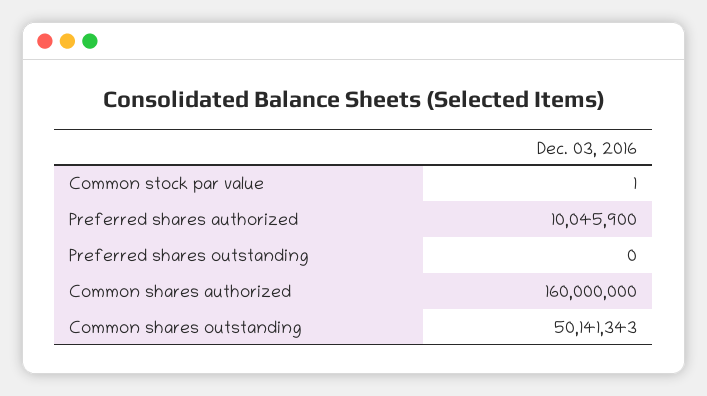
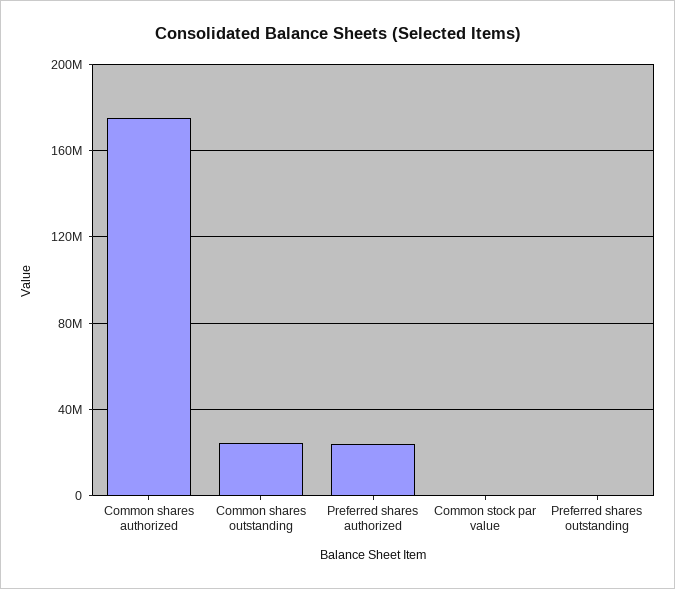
  {
    "Common stock par value": 1,
-   "Preferred shares authorized": 10045900,
+   "Preferred shares authorized": 25000000,
    "Preferred shares outstanding": 0,
-   "Common shares authorized": 160000000,
+   "Common shares authorized": 175000000,
-   "Common shares outstanding": 50141343
+   "Common shares outstanding": 25000000
  }

